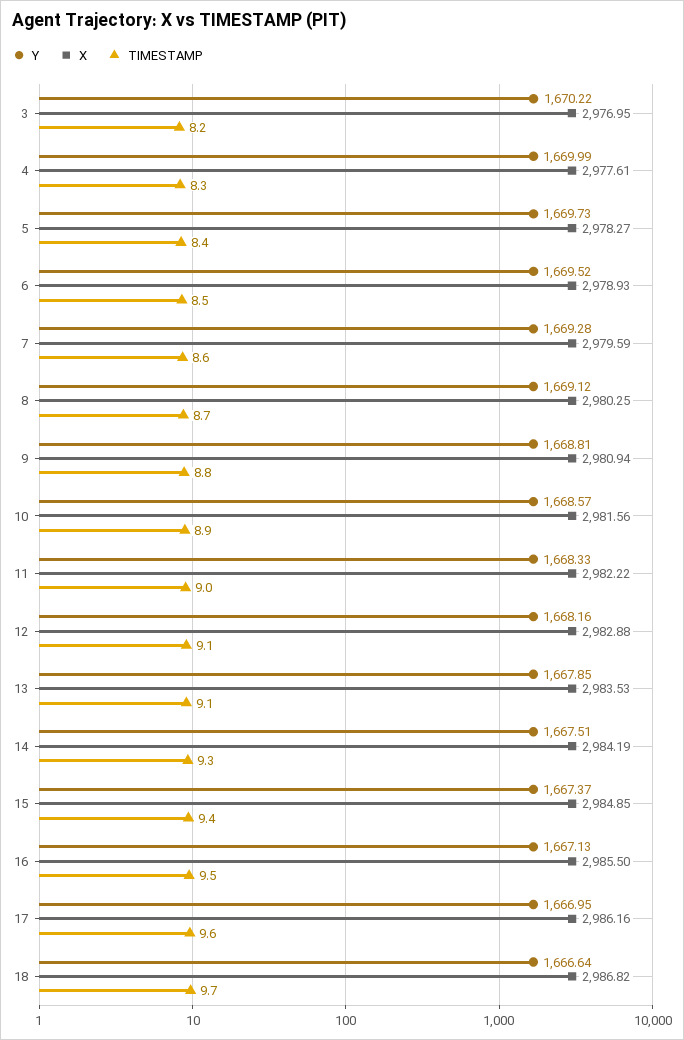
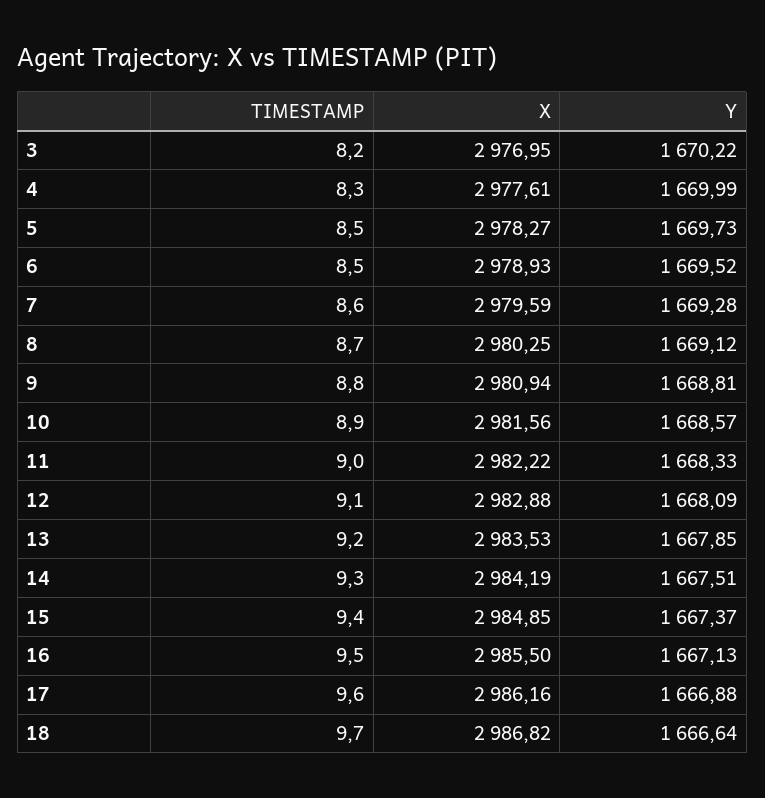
  {
    "Y": {
      "3": 1670.22,
      "4": 1669.99,
      "5": 1669.73,
      "6": 1669.52,
      "7": 1669.28,
      "8": 1669.12,
      "9": 1668.81,
      "10": 1668.57,
      "11": 1668.33,
-     "12": 1668.16,
+     "12": 1668.09,
      "13": 1667.85,
      "14": 1667.51,
      "15": 1667.37,
      "16": 1667.13,
-     "17": 1666.95,
+     "17": 1666.88,
      "18": 1666.64
    },
    "X": {
      "3": 2976.95,
      "4": 2977.61,
      "5": 2978.27,
      "6": 2978.93,
      "7": 2979.59,
      "8": 2980.25,
      "9": 2980.94,
      "10": 2981.56,
      "11": 2982.22,
      "12": 2982.88,
      "13": 2983.53,
      "14": 2984.19,
      "15": 2984.85,
      "16": 2985.5,
      "17": 2986.16,
      "18": 2986.82
    },
    "TIMESTAMP": {
      "3": 8.2,
      "4": 8.3,
-     "5": 8.4,
+     "5": 8.5,
      "6": 8.5,
      "7": 8.6,
      "8": 8.7,
      "9": 8.8,
      "10": 8.9,
      "11": 9,
      "12": 9.1,
-     "13": 9.1,
+     "13": 9.2,
      "14": 9.3,
      "15": 9.4,
      "16": 9.5,
      "17": 9.6,
      "18": 9.7
    }
  }

